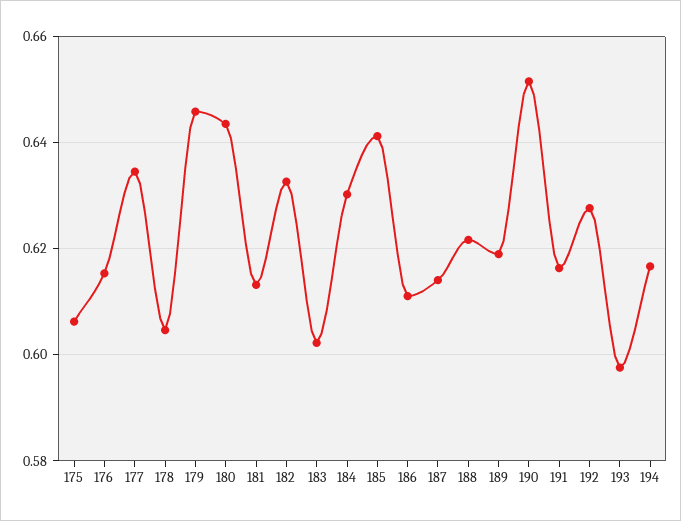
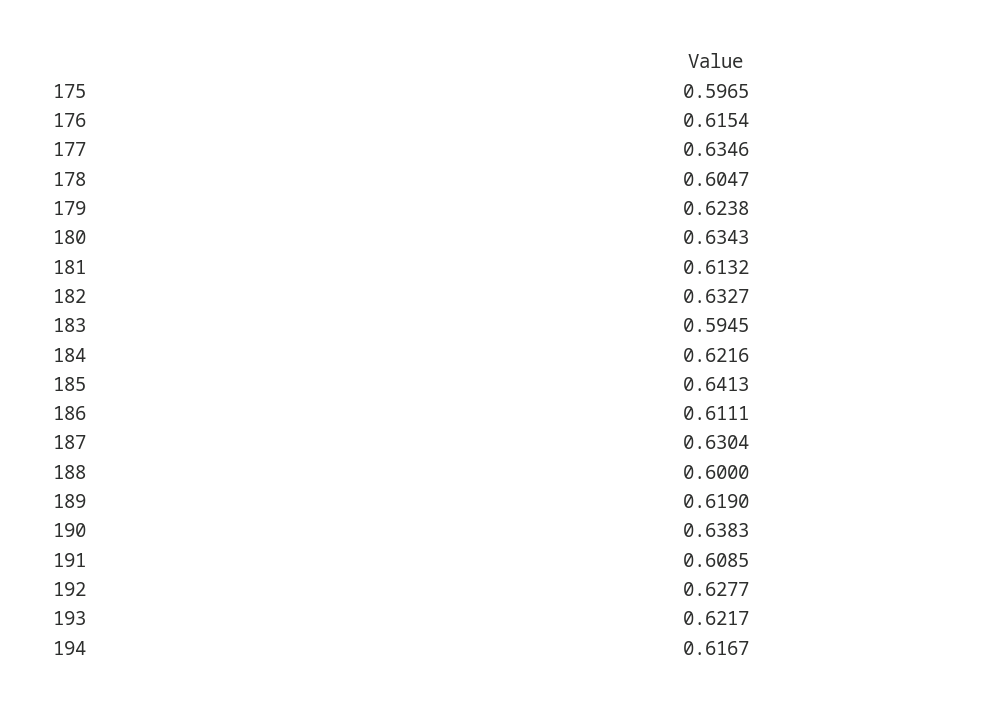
  {
-   "175": 0.606,
+   "175": 0.5965,
    "176": 0.6154,
    "177": 0.6346,
    "178": 0.6047,
-   "179": 0.646,
+   "179": 0.6238,
-   "180": 0.644,
+   "180": 0.6343,
    "181": 0.6132,
    "182": 0.6327,
-   "183": 0.602,
+   "183": 0.5945,
-   "184": 0.63,
+   "184": 0.6216,
    "185": 0.6413,
    "186": 0.6111,
-   "187": 0.614,
+   "187": 0.6304,
-   "188": 0.622,
+   "188": 0.6,
    "189": 0.619,
-   "190": 0.652,
+   "190": 0.6383,
-   "191": 0.616,
+   "191": 0.6085,
    "192": 0.6277,
-   "193": 0.598,
+   "193": 0.6217,
    "194": 0.6167
  }

